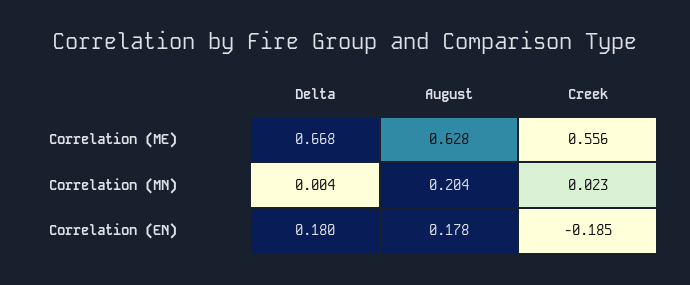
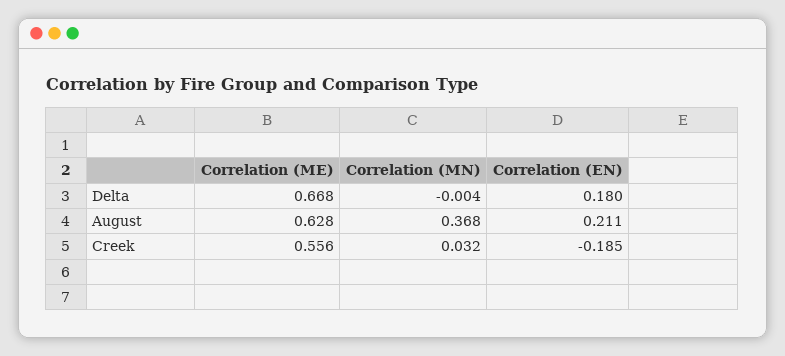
  {
    "Delta": {
      "Correlation (ME)": 0.668,
-     "Correlation (MN)": 0.004,
+     "Correlation (MN)": -0.004,
      "Correlation (EN)": 0.18
    },
    "August": {
      "Correlation (ME)": 0.628,
-     "Correlation (MN)": 0.204,
+     "Correlation (MN)": 0.368,
-     "Correlation (EN)": 0.178
+     "Correlation (EN)": 0.211
    },
    "Creek": {
      "Correlation (ME)": 0.556,
-     "Correlation (MN)": 0.023,
+     "Correlation (MN)": 0.032,
      "Correlation (EN)": -0.185
    }
  }

